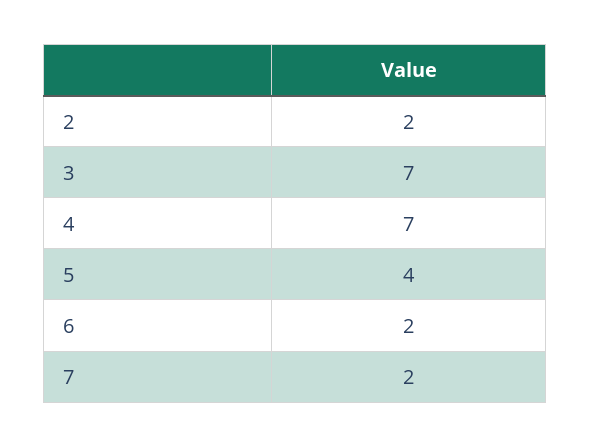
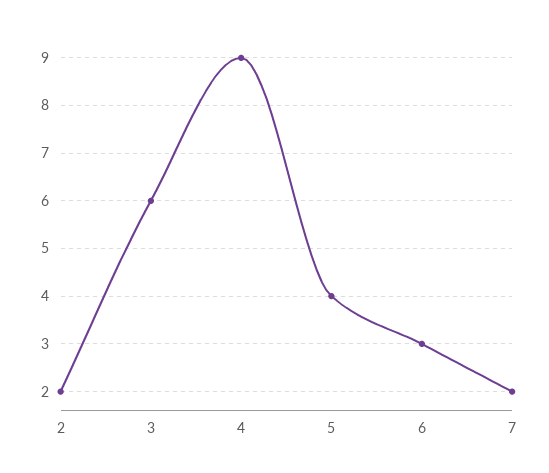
  {
    "2": 2,
-   "3": 7,
+   "3": 6,
-   "4": 7,
+   "4": 9,
    "5": 4,
-   "6": 2,
+   "6": 3,
    "7": 2
  }

